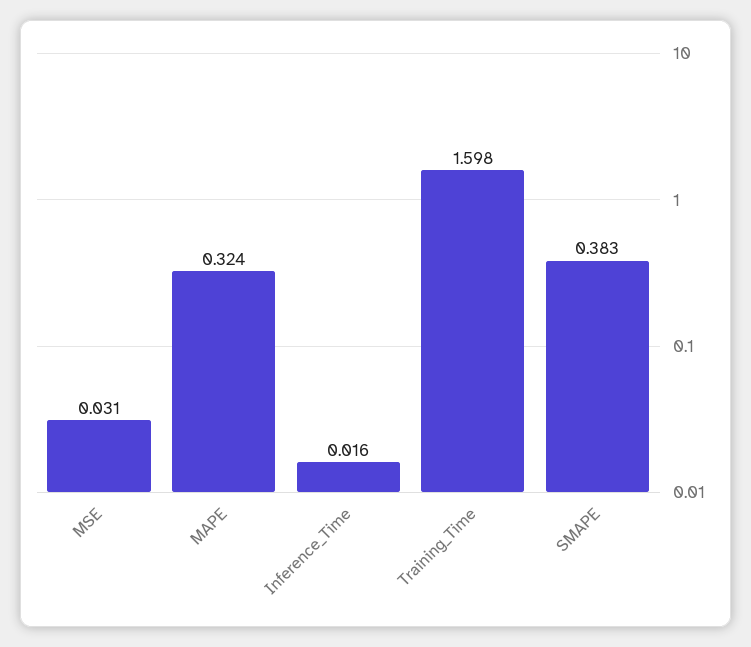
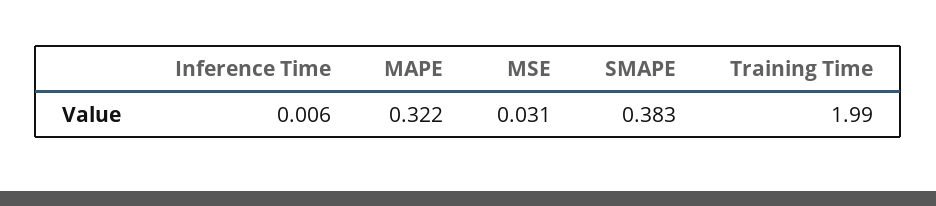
  {
    "MSE": 0.031,
-   "MAPE": 0.324,
+   "MAPE": 0.322,
-   "Inference_Time": 0.016,
+   "Inference_Time": 0.006,
-   "Training_Time": 1.598,
+   "Training_Time": 1.99,
    "SMAPE": 0.383
  }

